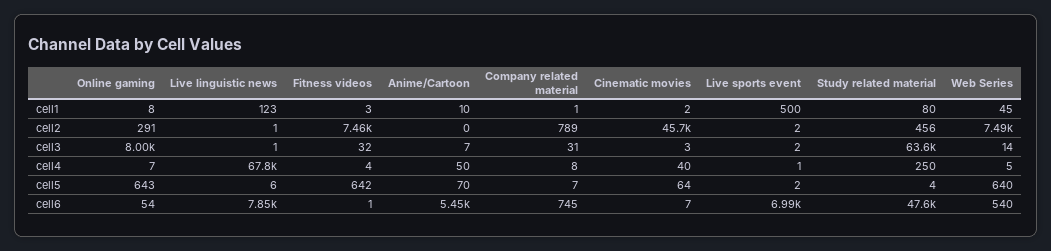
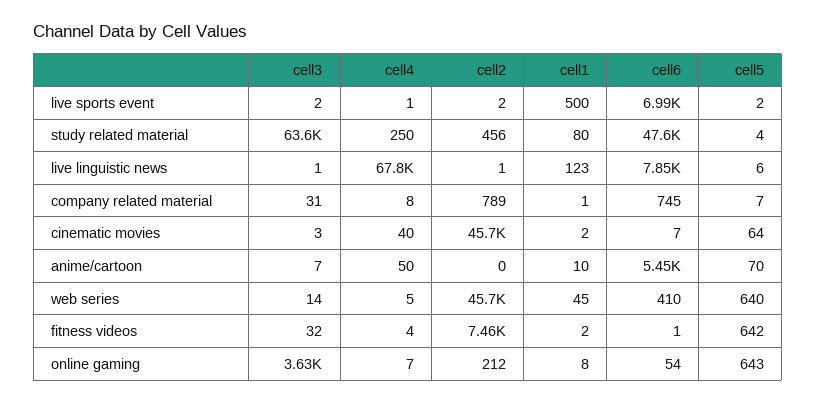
  {
    "Online gaming": {
      "cell1": 8,
-     "cell2": 291,
+     "cell2": 212,
-     "cell3": 8000,
+     "cell3": 3630,
      "cell4": 7,
      "cell5": 643,
      "cell6": 54
    },
    "Live linguistic news": {
      "cell1": 123,
      "cell2": 1,
      "cell3": 1,
      "cell4": 67800,
      "cell5": 6,
      "cell6": 7850
    },
    "Fitness videos": {
-     "cell1": 3,
+     "cell1": 2,
      "cell2": 7460,
      "cell3": 32,
      "cell4": 4,
      "cell5": 642,
      "cell6": 1
    },
    "Anime/Cartoon": {
      "cell1": 10,
      "cell2": 0,
      "cell3": 7,
      "cell4": 50,
      "cell5": 70,
      "cell6": 5450
    },
    "Company related material": {
      "cell1": 1,
      "cell2": 789,
      "cell3": 31,
      "cell4": 8,
      "cell5": 7,
      "cell6": 745
    },
    "Cinematic movies": {
      "cell1": 2,
      "cell2": 45700,
      "cell3": 3,
      "cell4": 40,
      "cell5": 64,
      "cell6": 7
    },
    "Live sports event": {
      "cell1": 500,
      "cell2": 2,
      "cell3": 2,
      "cell4": 1,
      "cell5": 2,
      "cell6": 6990
    },
    "Study related material": {
      "cell1": 80,
      "cell2": 456,
      "cell3": 63600,
      "cell4": 250,
      "cell5": 4,
      "cell6": 47600
    },
    "Web Series": {
      "cell1": 45,
-     "cell2": 7490,
+     "cell2": 45700,
      "cell3": 14,
      "cell4": 5,
      "cell5": 640,
-     "cell6": 540
+     "cell6": 410
    }
  }

